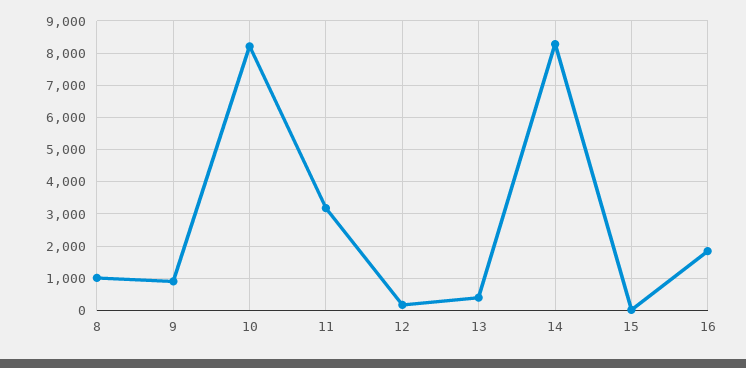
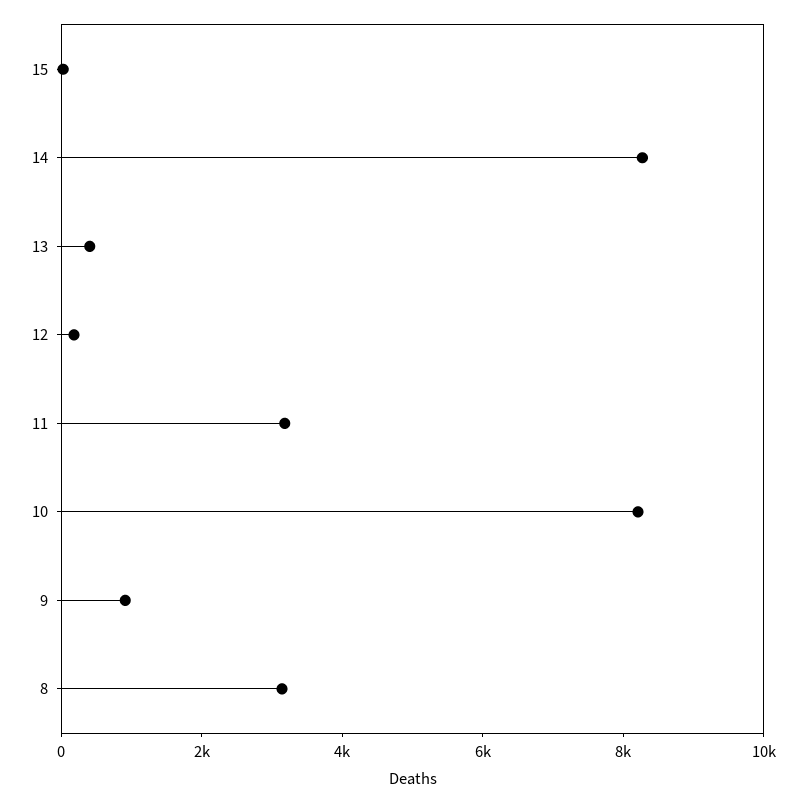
  {
-   "8": 1000,
+   "8": 3000,
    "9": 1000,
    "10": 8200,
    "11": 3200,
    "12": 200,
    "13": 400,
    "14": 8200,
-   "15": 0,
+   "15": 0
-   "16": 1800
  }

